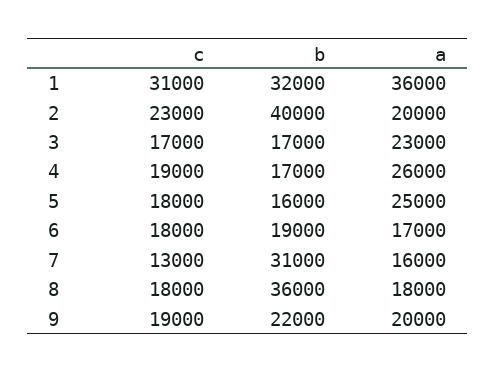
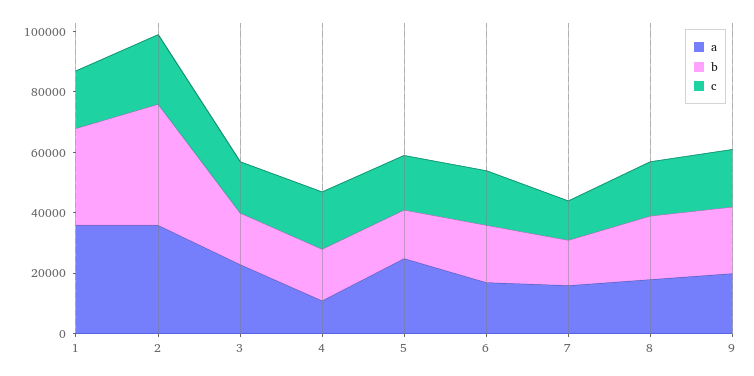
  {
    "c": {
-     "1": 31000,
+     "1": 20000,
      "2": 23000,
      "3": 17000,
      "4": 19000,
      "5": 18000,
      "6": 18000,
      "7": 13000,
      "8": 18000,
      "9": 19000
    },
    "b": {
      "1": 32000,
      "2": 40000,
      "3": 17000,
      "4": 17000,
      "5": 16000,
      "6": 19000,
-     "7": 31000,
+     "7": 15000,
-     "8": 36000,
+     "8": 20000,
      "9": 22000
    },
    "a": {
      "1": 36000,
-     "2": 20000,
+     "2": 35000,
      "3": 23000,
-     "4": 26000,
+     "4": 10000,
      "5": 25000,
      "6": 17000,
      "7": 16000,
      "8": 18000,
      "9": 20000
    }
  }

